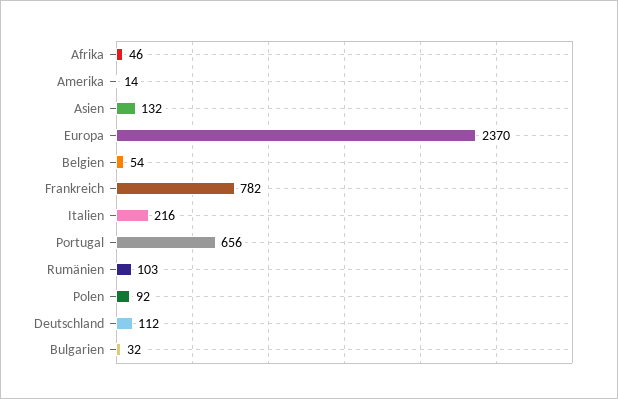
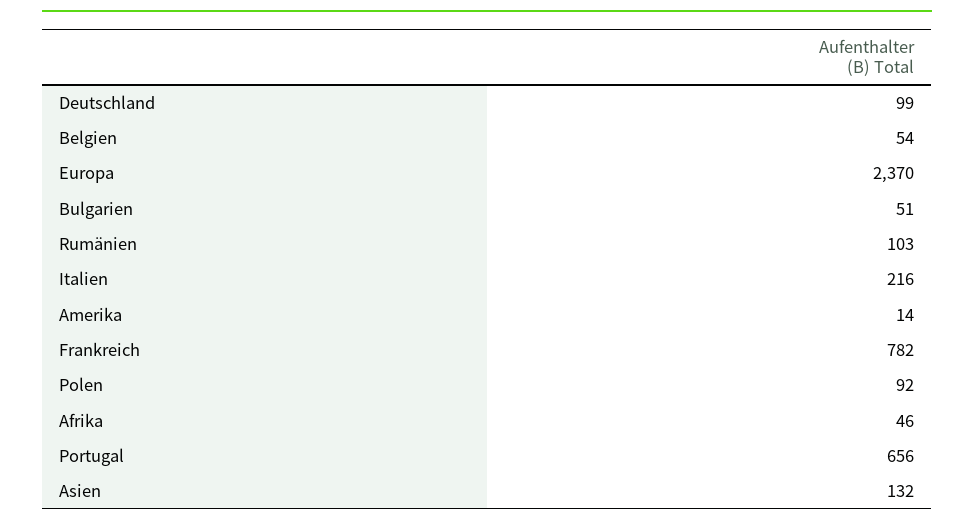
  {
    "Afrika": 46,
    "Amerika": 14,
    "Asien": 132,
    "Europa": 2370,
    "Belgien": 54,
    "Frankreich": 782,
    "Italien": 216,
    "Portugal": 656,
    "Rumänien": 103,
    "Polen": 92,
-   "Deutschland": 112,
+   "Deutschland": 99,
-   "Bulgarien": 32
+   "Bulgarien": 51
  }

